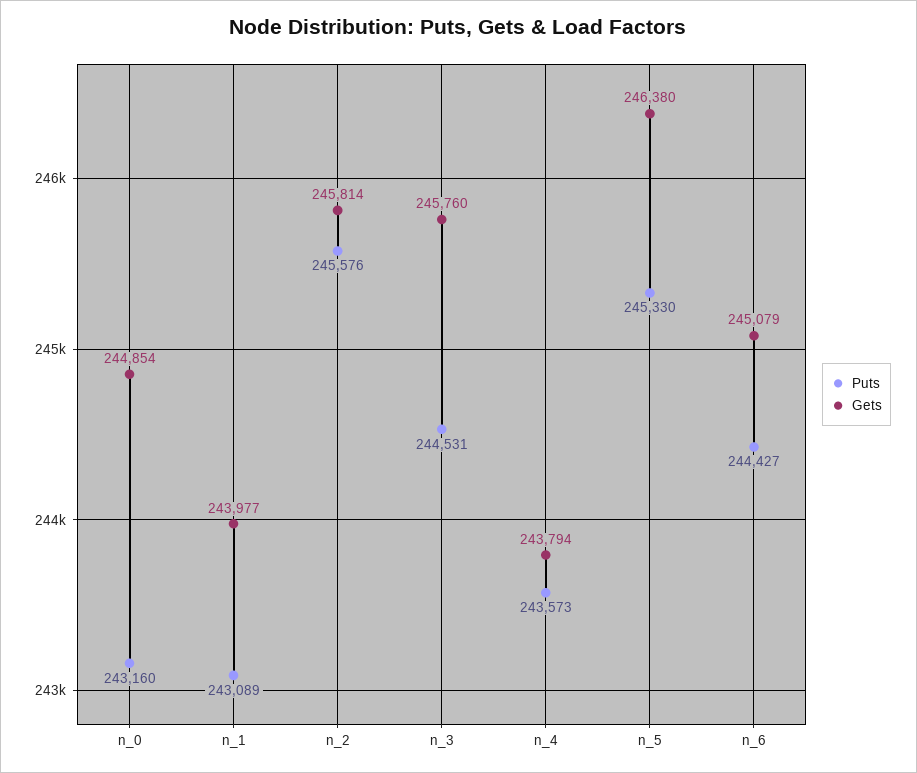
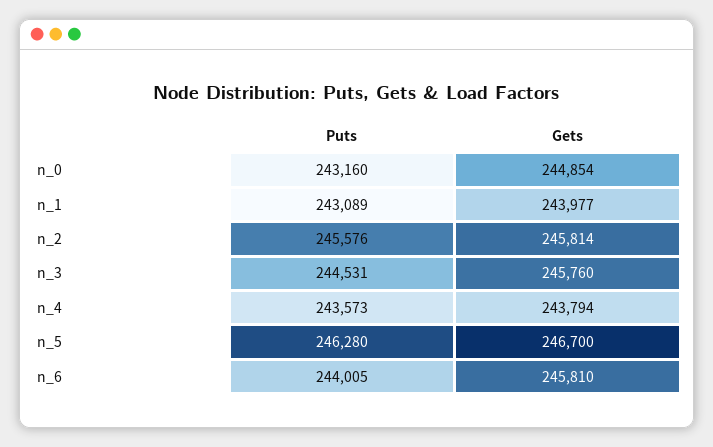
  {
    "Puts": {
      "n_0": 243160,
      "n_1": 243089,
      "n_2": 245576,
      "n_3": 244531,
      "n_4": 243573,
-     "n_5": 245330,
+     "n_5": 246280,
-     "n_6": 244427
+     "n_6": 244005
    },
    "Gets": {
      "n_0": 244854,
      "n_1": 243977,
      "n_2": 245814,
      "n_3": 245760,
      "n_4": 243794,
-     "n_5": 246380,
+     "n_5": 246700,
-     "n_6": 245079
+     "n_6": 245810
    }
  }

